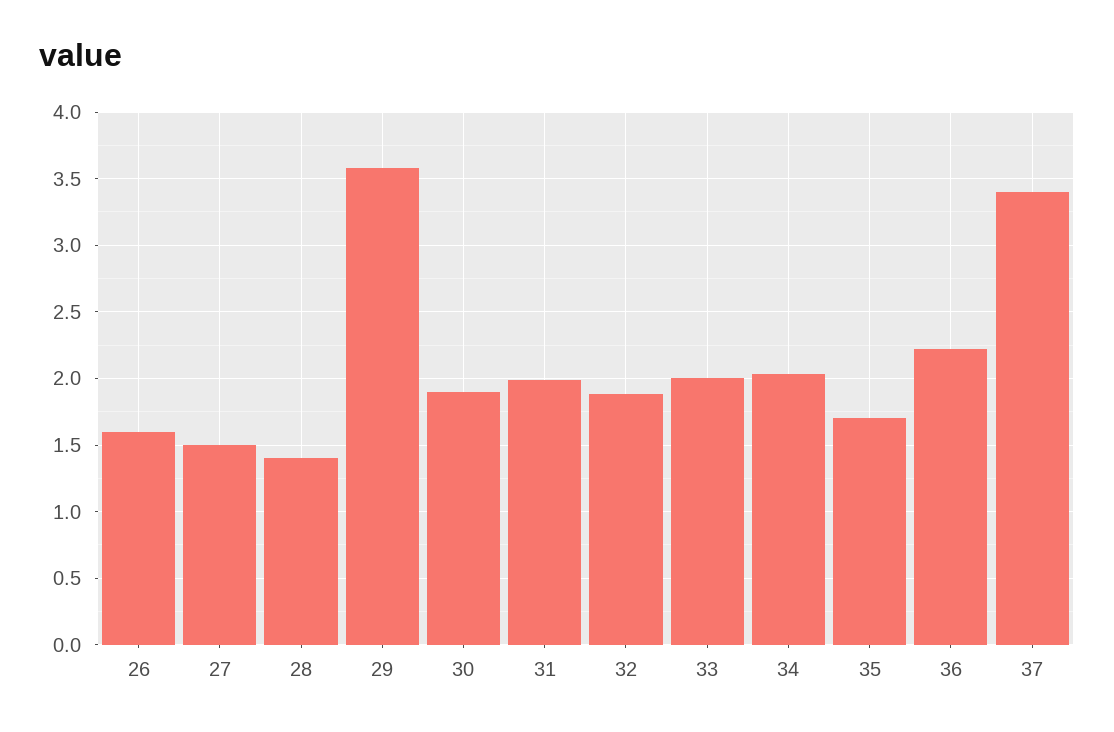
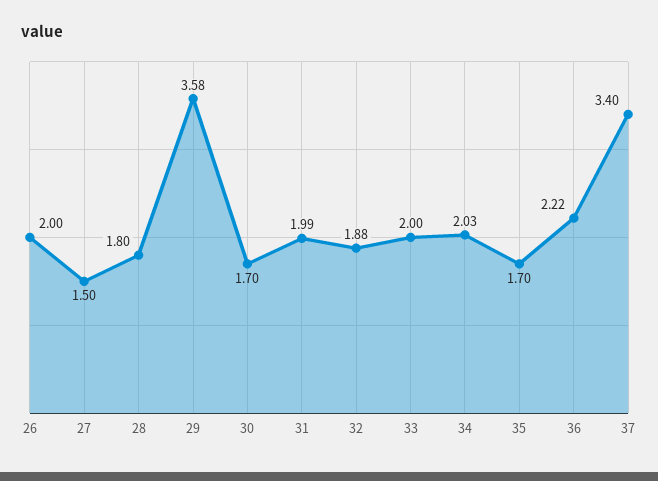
  {
-   "26": 1.6,
+   "26": 2,
    "27": 1.5,
-   "28": 1.4,
+   "28": 1.8,
    "29": 3.58,
-   "30": 1.9,
+   "30": 1.7,
    "31": 1.99,
    "32": 1.88,
    "33": 2,
    "34": 2.03,
    "35": 1.7,
    "36": 2.22,
    "37": 3.4
  }

